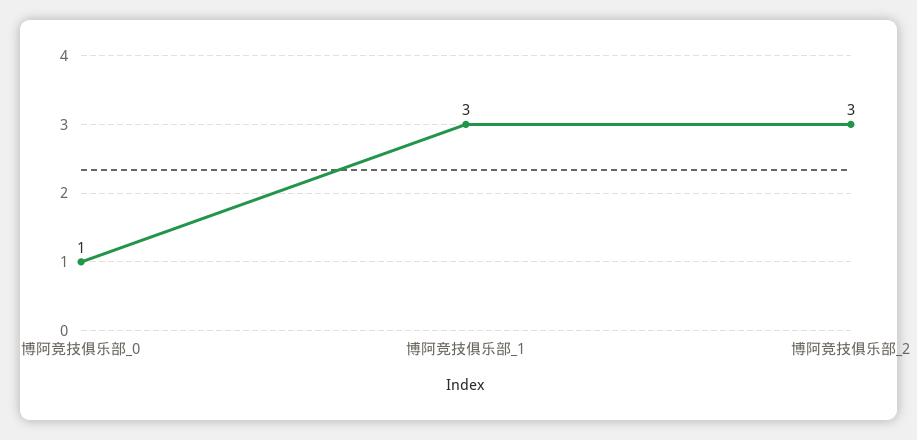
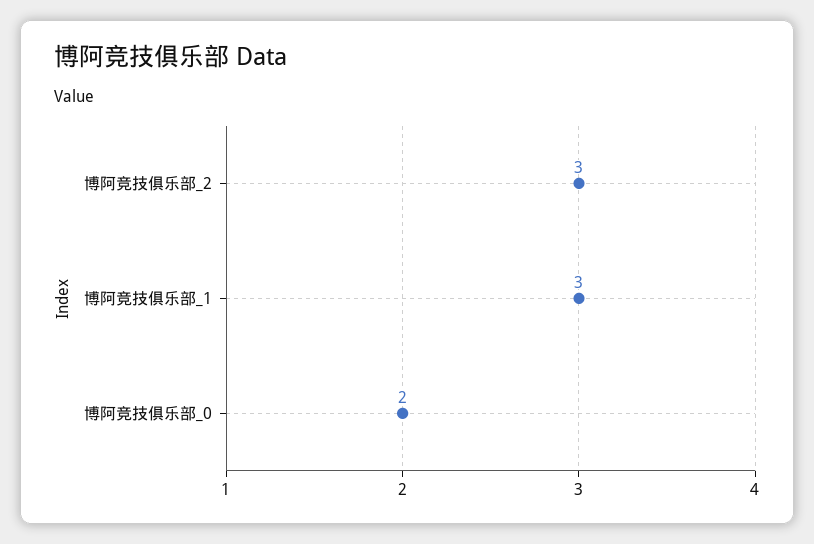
  {
-   "博阿竞技俱乐部_0": 1,
+   "博阿竞技俱乐部_0": 2,
    "博阿竞技俱乐部_1": 3,
    "博阿竞技俱乐部_2": 3
  }

